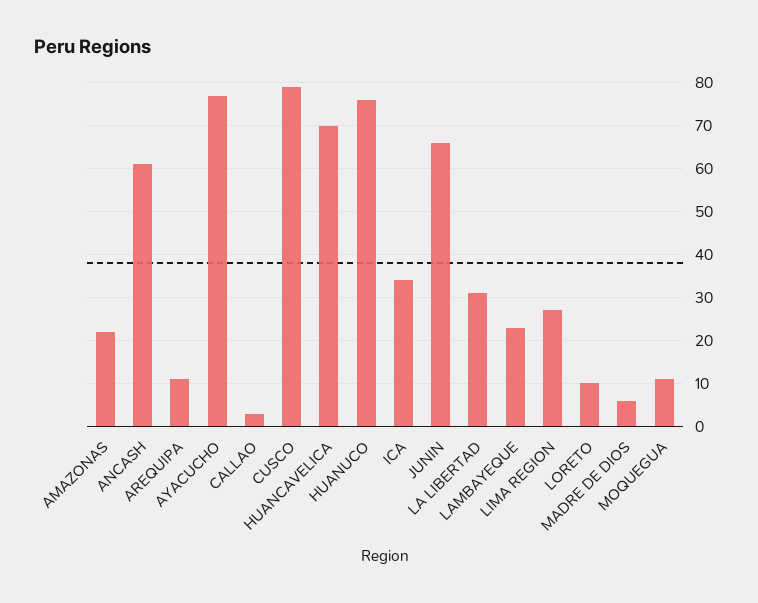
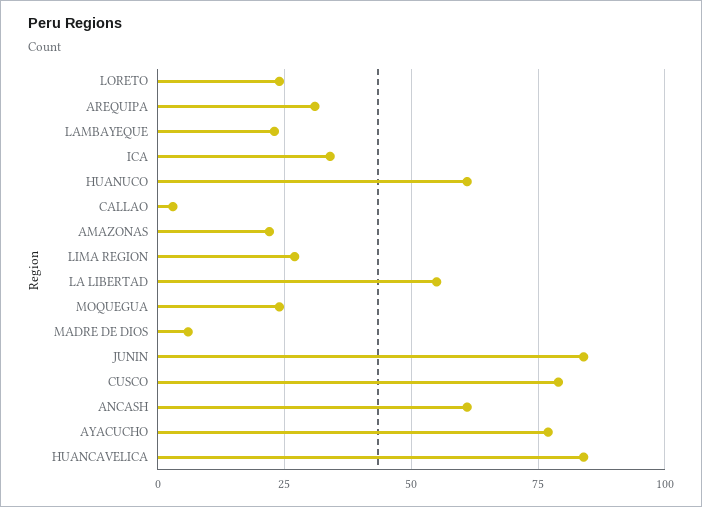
  {
    "AMAZONAS": 20,
    "ANCASH": 60,
-   "AREQUIPA": 10,
+   "AREQUIPA": 30,
    "AYACUCHO": 75,
    "CALLAO": 5,
    "CUSCO": 80,
-   "HUANCAVELICA": 70,
+   "HUANCAVELICA": 85,
-   "HUANUCO": 75,
+   "HUANUCO": 60,
    "ICA": 35,
-   "JUNIN": 65,
+   "JUNIN": 85,
-   "LA LIBERTAD": 30,
+   "LA LIBERTAD": 55,
    "LAMBAYEQUE": 25,
    "LIMA REGION": 25,
-   "LORETO": 10,
+   "LORETO": 25,
    "MADRE DE DIOS": 5,
-   "MOQUEGUA": 10
+   "MOQUEGUA": 25
  }

